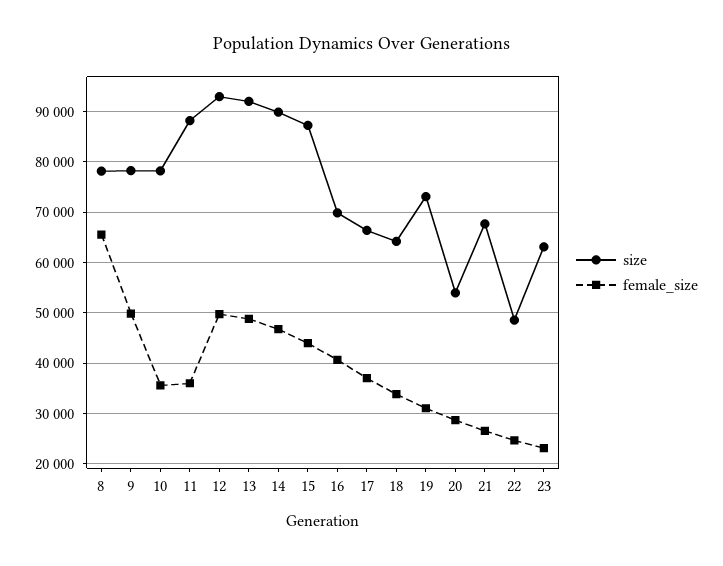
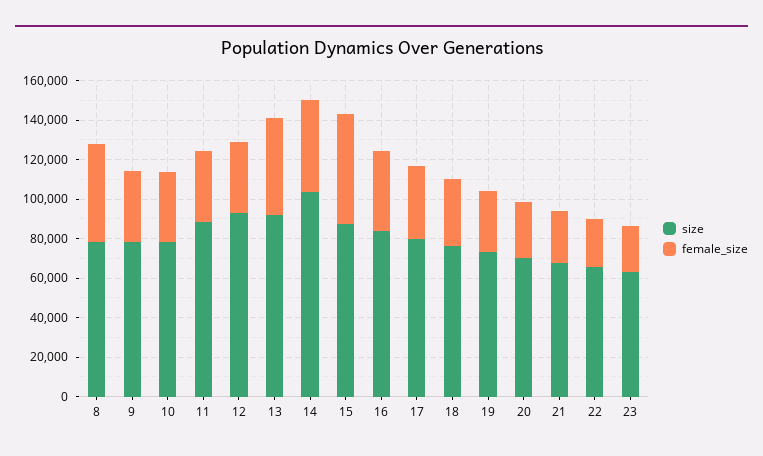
  {
    "size": {
      "8": 78000,
      "9": 78000,
      "10": 78000,
      "11": 88000,
      "12": 92000,
      "13": 92000,
-     "14": 90000,
+     "14": 105000,
      "15": 88000,
-     "16": 70000,
+     "16": 85000,
-     "17": 66000,
+     "17": 80000,
-     "18": 64000,
+     "18": 75000,
      "19": 74000,
-     "20": 54000,
+     "20": 70000,
      "21": 68000,
-     "22": 48000,
+     "22": 65000,
      "23": 64000
    },
    "female_size": {
-     "8": 66000,
+     "8": 50000,
-     "9": 50000,
+     "9": 35000,
      "10": 36000,
      "11": 36000,
-     "12": 50000,
+     "12": 35000,
      "13": 48000,
      "14": 46000,
-     "15": 44000,
+     "15": 55000,
      "16": 40000,
      "17": 38000,
      "18": 34000,
      "19": 32000,
      "20": 28000,
      "21": 26000,
      "22": 24000,
      "23": 24000
    }
  }

